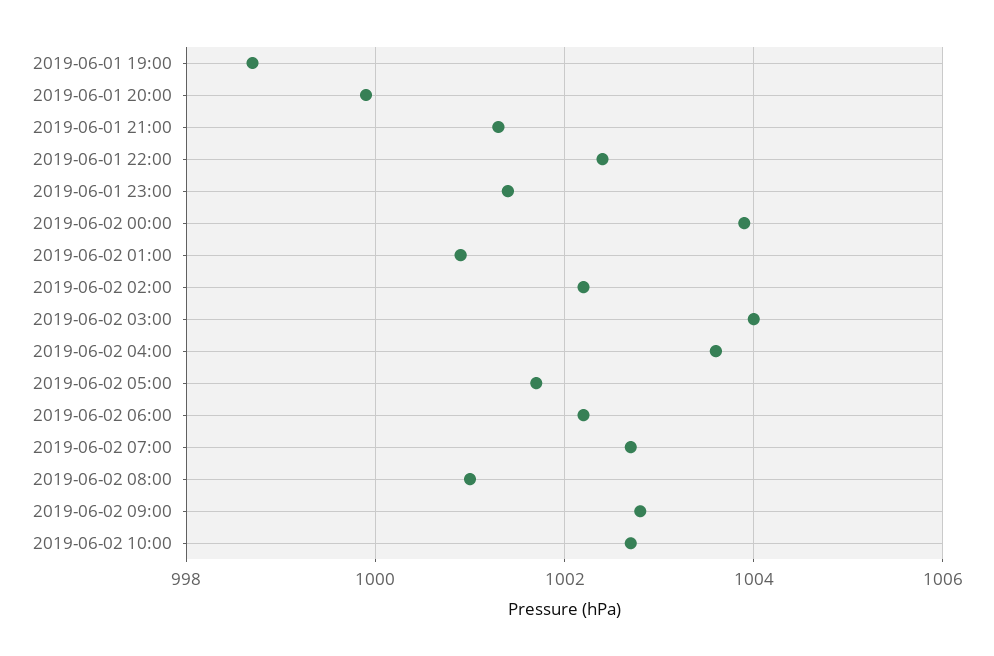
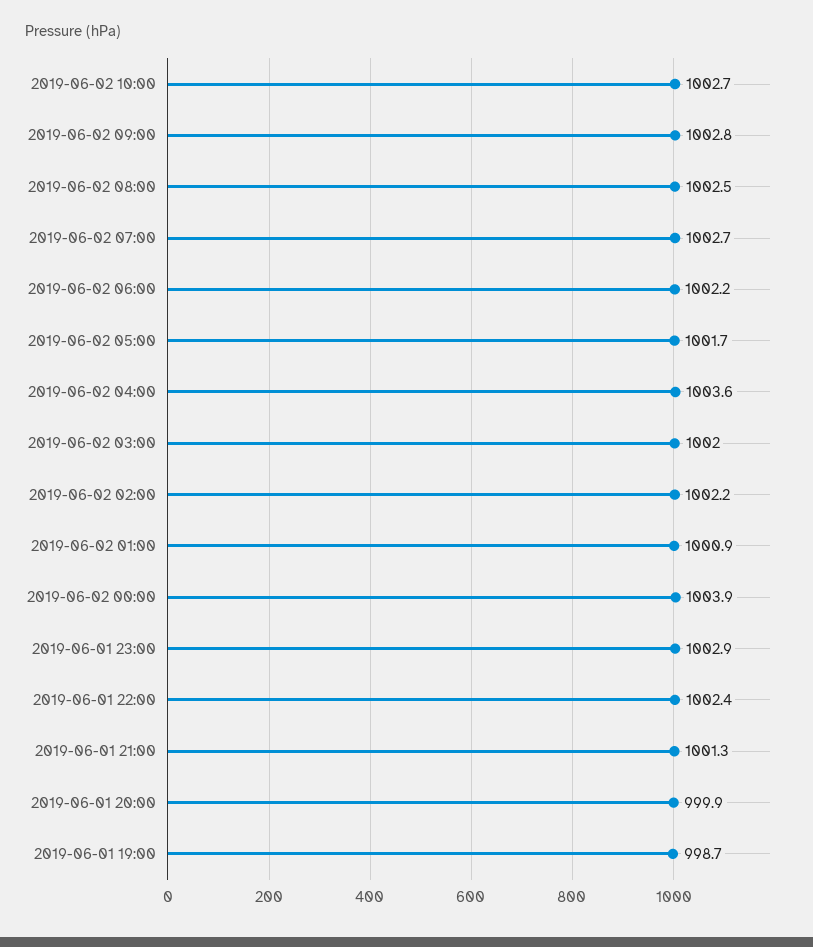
  {
    "2019-06-01 19:00": 998.7,
    "2019-06-01 20:00": 999.9,
    "2019-06-01 21:00": 1001.3,
    "2019-06-01 22:00": 1002.4,
-   "2019-06-01 23:00": 1001.5,
+   "2019-06-01 23:00": 1002.9,
    "2019-06-02 00:00": 1003.9,
    "2019-06-02 01:00": 1000.9,
    "2019-06-02 02:00": 1002.2,
-   "2019-06-02 03:00": 1004,
+   "2019-06-02 03:00": 1002,
    "2019-06-02 04:00": 1003.6,
    "2019-06-02 05:00": 1001.7,
    "2019-06-02 06:00": 1002.2,
    "2019-06-02 07:00": 1002.7,
-   "2019-06-02 08:00": 1001,
+   "2019-06-02 08:00": 1002.5,
    "2019-06-02 09:00": 1002.8,
    "2019-06-02 10:00": 1002.7
  }

